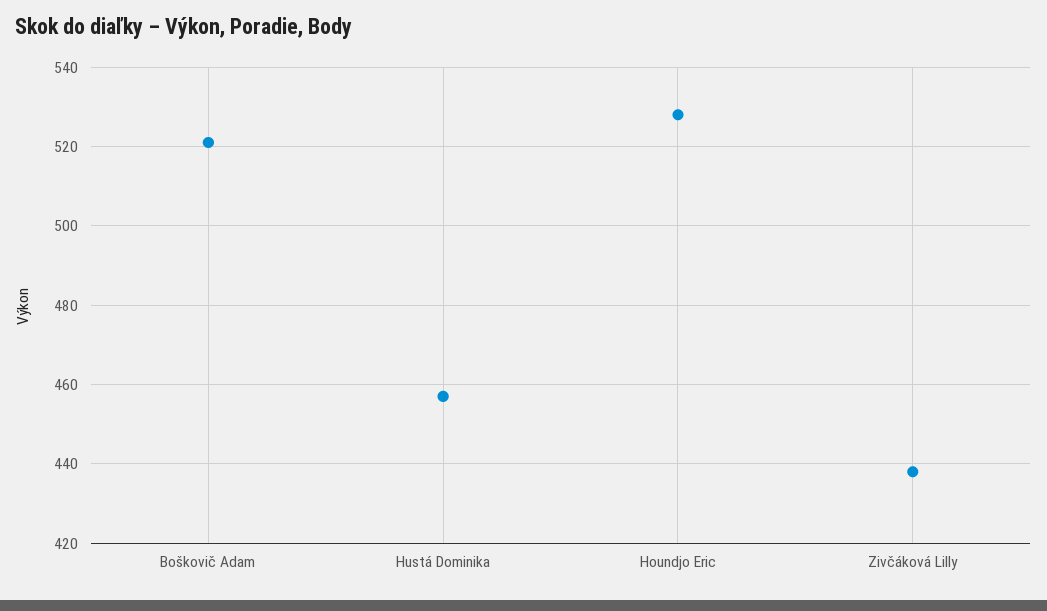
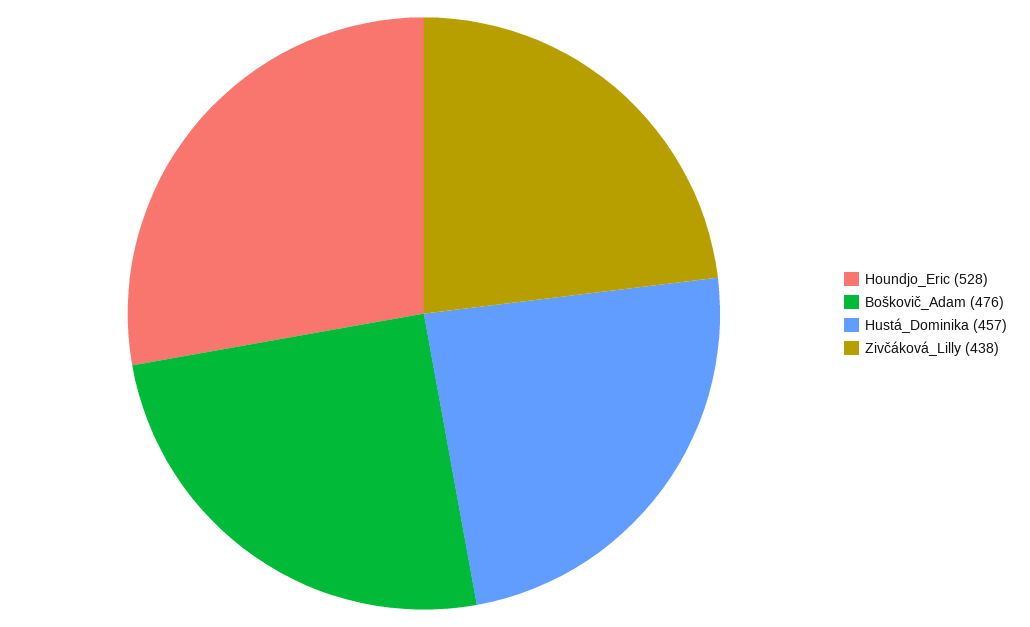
  {
-   "Boškovič Adam": 520,
+   "Boškovič Adam": 476,
    "Hustá Dominika": 457,
    "Houndjo Eric": 528,
    "Zivčáková Lilly": 438
  }

